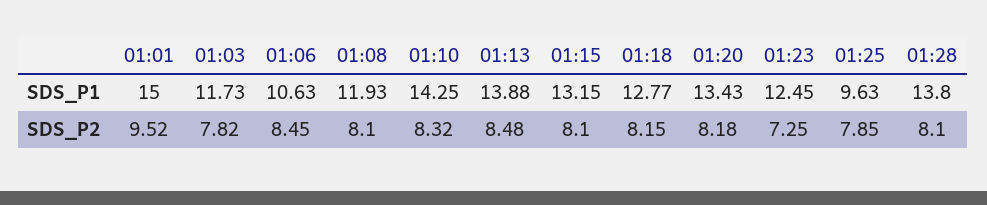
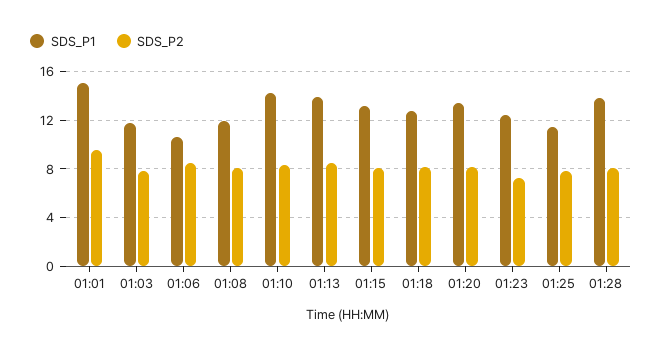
  {
    "SDS_P1": {
      "01:01": 15,
      "01:03": 11.73,
      "01:06": 10.63,
      "01:08": 11.93,
      "01:10": 14.25,
      "01:13": 13.88,
      "01:15": 13.15,
      "01:18": 12.77,
      "01:20": 13.43,
      "01:23": 12.45,
-     "01:25": 9.63,
+     "01:25": 11.5,
      "01:28": 13.8
    },
    "SDS_P2": {
      "01:01": 9.52,
      "01:03": 7.82,
      "01:06": 8.45,
      "01:08": 8.1,
      "01:10": 8.32,
      "01:13": 8.48,
      "01:15": 8.1,
      "01:18": 8.15,
      "01:20": 8.18,
      "01:23": 7.25,
      "01:25": 7.85,
      "01:28": 8.1
    }
  }

